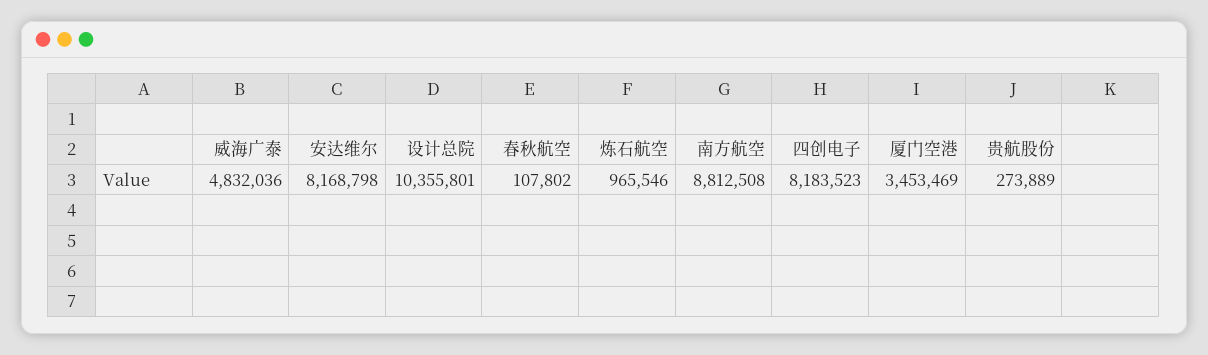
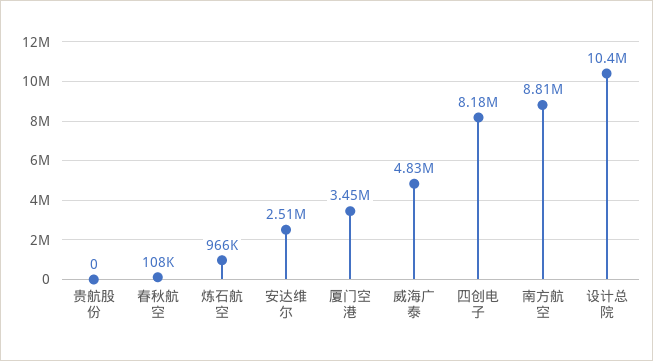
  {
    "威海广泰": 4832036,
-   "安达维尔": 8168798,
+   "安达维尔": 2510000,
    "设计总院": 10355801,
    "春秋航空": 107802,
    "炼石航空": 965546,
    "南方航空": 8812508,
    "四创电子": 8183523,
    "厦门空港": 3453469,
-   "贵航股份": 273889
+   "贵航股份": 0
  }

